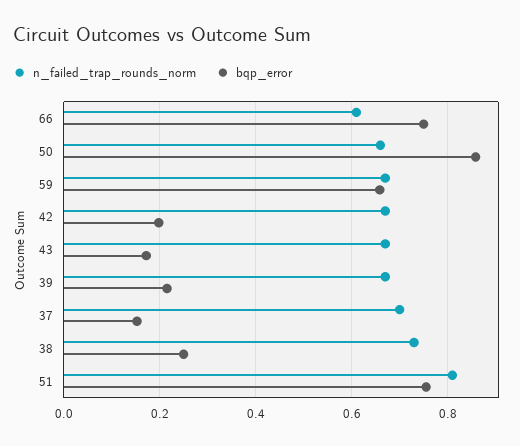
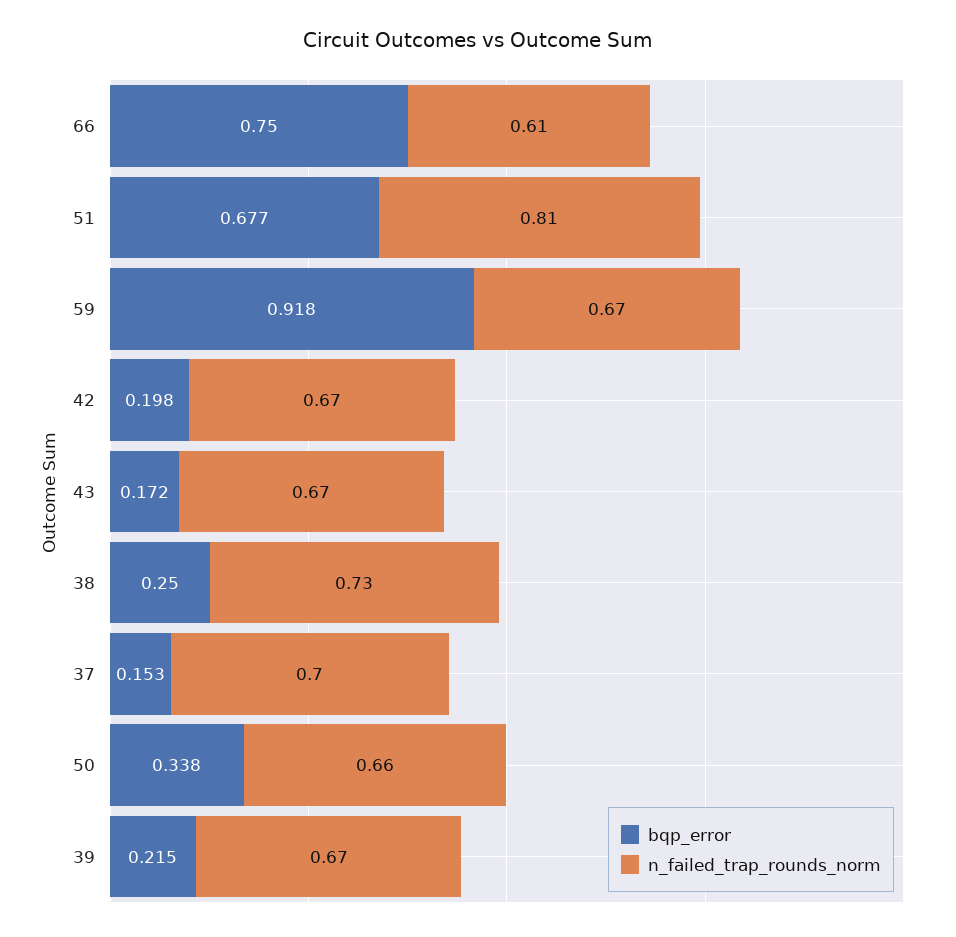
  {
    "n_failed_trap_rounds_norm": {
      "66": 0.61,
      "50": 0.66,
      "59": 0.67,
      "42": 0.67,
      "43": 0.67,
      "39": 0.67,
      "37": 0.7,
      "38": 0.73,
      "51": 0.81
    },
    "bqp_error": {
      "66": 0.75,
-     "50": 0.86,
+     "50": 0.338,
-     "59": 0.66,
+     "59": 0.918,
      "42": 0.198,
      "43": 0.172,
      "39": 0.215,
      "37": 0.153,
      "38": 0.25,
-     "51": 0.76
+     "51": 0.677
    }
  }

